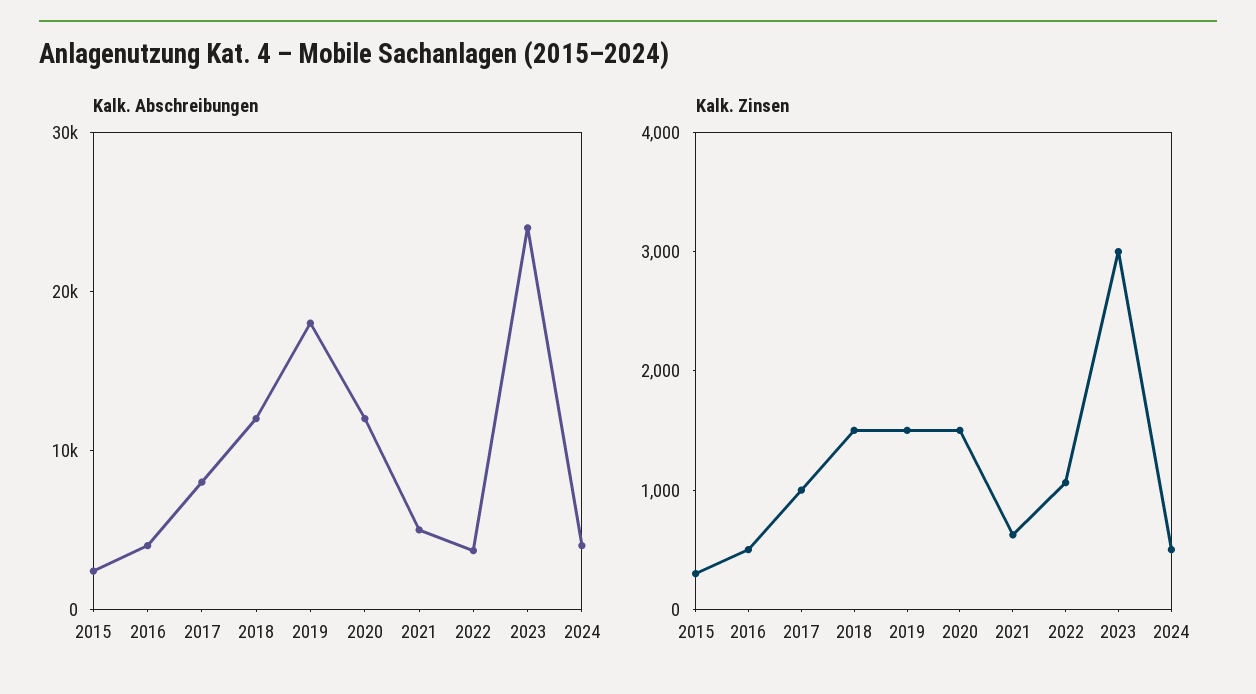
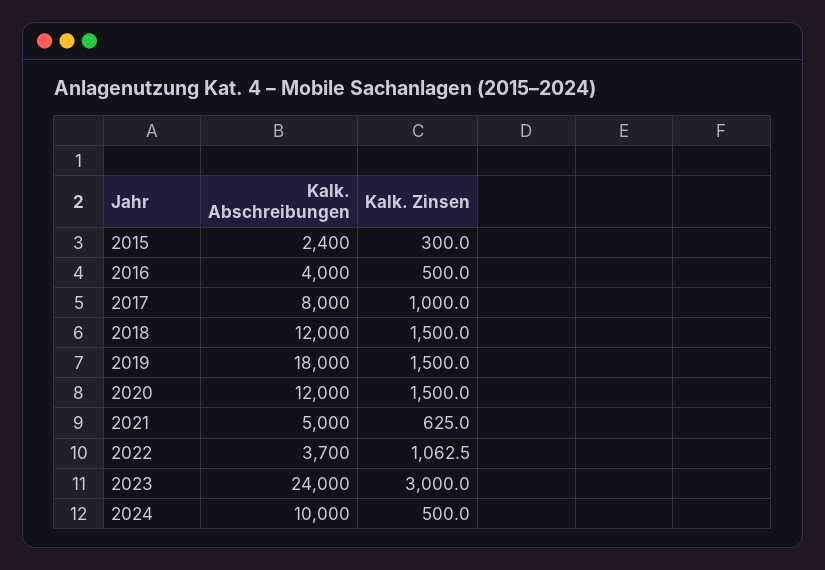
  {
    "Kalk. Abschreibungen": {
      "2015": 2400,
      "2016": 4000,
      "2017": 8000,
      "2018": 12000,
      "2019": 18000,
      "2020": 12000,
      "2021": 5000,
      "2022": 3700,
      "2023": 24000,
-     "2024": 4000
+     "2024": 10000
    },
    "Kalk. Zinsen": {
      "2015": 300,
      "2016": 500,
      "2017": 1000,
      "2018": 1500,
      "2019": 1500,
      "2020": 1500,
      "2021": 625,
      "2022": 1062.5,
      "2023": 3000,
      "2024": 500
    }
  }

